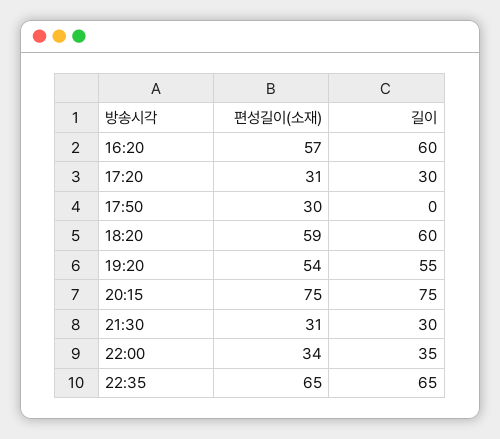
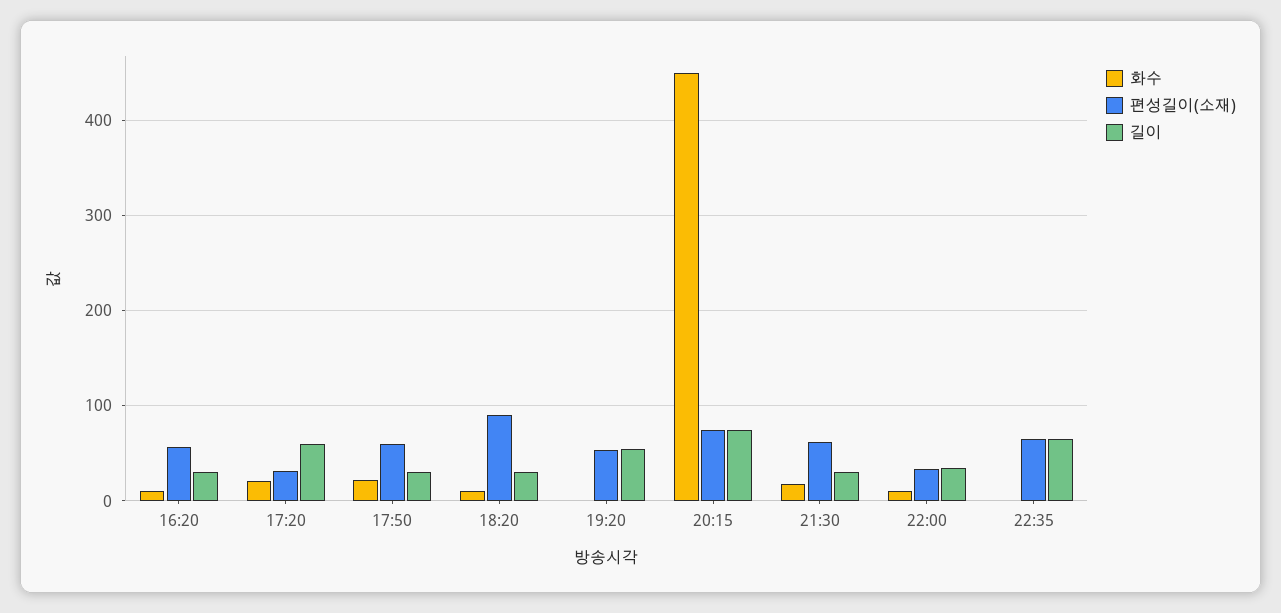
  {
    "편성길이(소재)": {
      "16:20": 57,
      "17:20": 31,
-     "17:50": 30,
+     "17:50": 60,
-     "18:20": 59,
+     "18:20": 90,
      "19:20": 54,
      "20:15": 75,
-     "21:30": 31,
+     "21:30": 60,
      "22:00": 34,
      "22:35": 65
    },
    "길이": {
-     "16:20": 60,
+     "16:20": 30,
-     "17:20": 30,
+     "17:20": 60,
-     "17:50": 0,
+     "17:50": 30,
-     "18:20": 60,
+     "18:20": 30,
      "19:20": 55,
      "20:15": 75,
      "21:30": 30,
      "22:00": 35,
      "22:35": 65
-   }
+   },
+   "화수": {
+     "16:20": 10,
+     "17:20": 20,
+     "17:50": 20,
+     "18:20": 10,
+     "19:20": 0,
+     "20:15": 450,
+     "21:30": 20,
+     "22:00": 10,
+     "22:35": 0
+   }
  }

